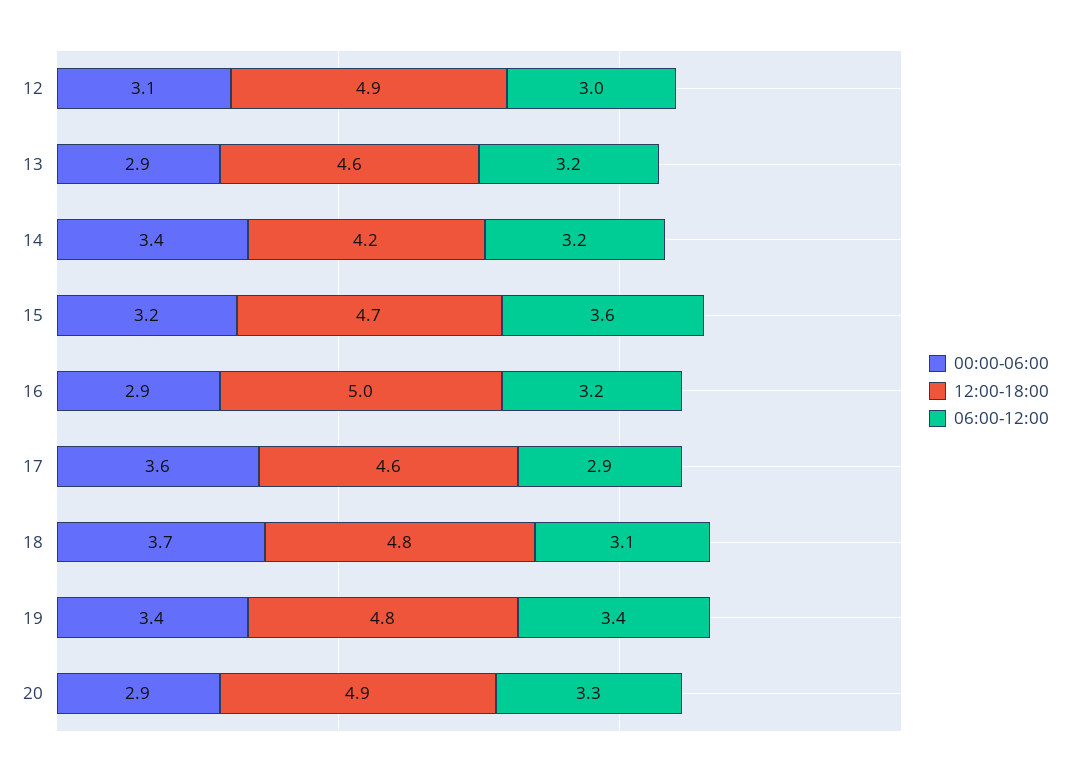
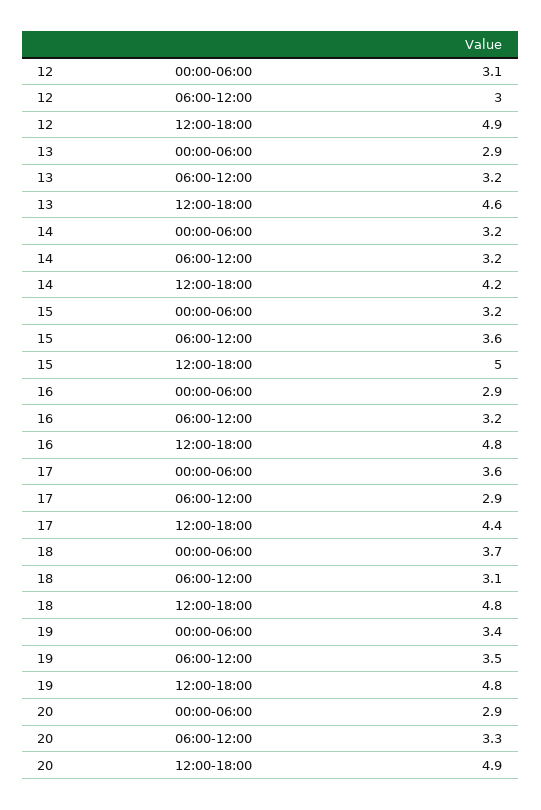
  {
    "00:00-06:00": {
      "12": 3.1,
      "13": 2.9,
-     "14": 3.4,
+     "14": 3.2,
      "15": 3.2,
      "16": 2.9,
      "17": 3.6,
      "18": 3.7,
      "19": 3.4,
      "20": 2.9
    },
    "12:00-18:00": {
      "12": 4.9,
      "13": 4.6,
      "14": 4.2,
-     "15": 4.7,
+     "15": 5,
-     "16": 5,
+     "16": 4.8,
-     "17": 4.6,
+     "17": 4.4,
      "18": 4.8,
      "19": 4.8,
      "20": 4.9
    },
    "06:00-12:00": {
      "12": 3,
      "13": 3.2,
      "14": 3.2,
      "15": 3.6,
      "16": 3.2,
      "17": 2.9,
      "18": 3.1,
-     "19": 3.4,
+     "19": 3.5,
      "20": 3.3
    }
  }

